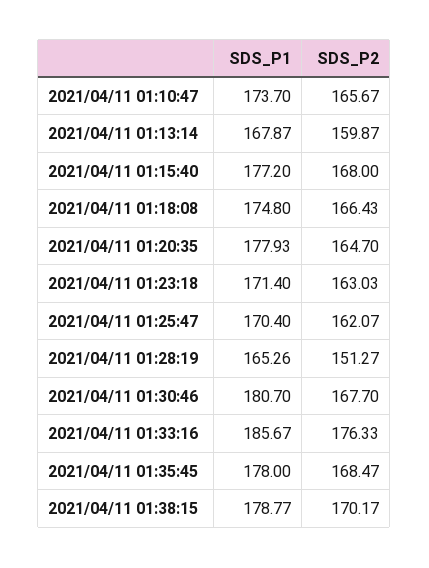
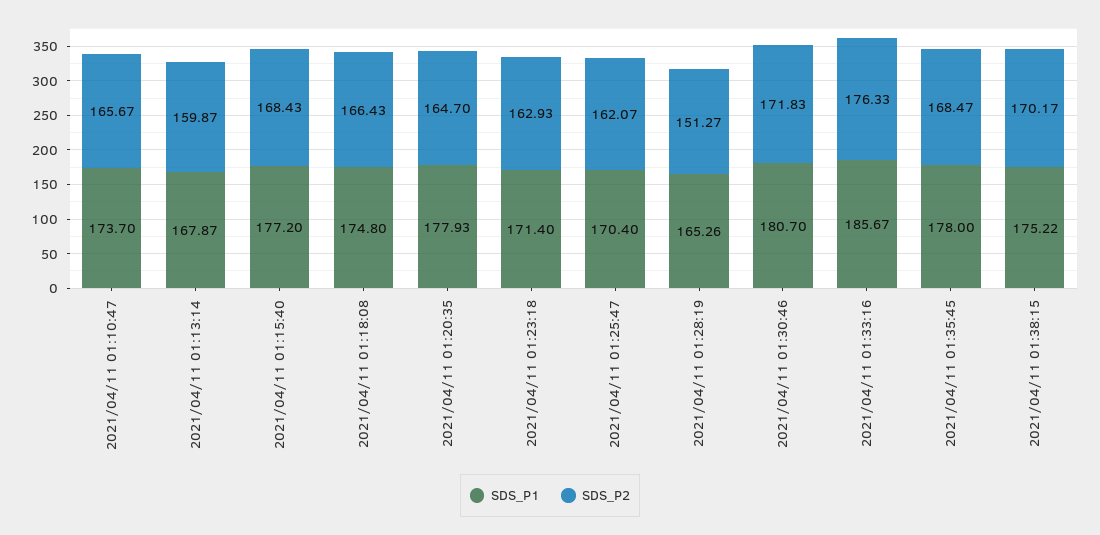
  {
    "SDS_P1": {
      "2021/04/11 01:10:47": 173.7,
      "2021/04/11 01:13:14": 167.87,
      "2021/04/11 01:15:40": 177.2,
      "2021/04/11 01:18:08": 174.8,
      "2021/04/11 01:20:35": 177.93,
      "2021/04/11 01:23:18": 171.4,
      "2021/04/11 01:25:47": 170.4,
      "2021/04/11 01:28:19": 165.26,
      "2021/04/11 01:30:46": 180.7,
      "2021/04/11 01:33:16": 185.67,
      "2021/04/11 01:35:45": 178,
-     "2021/04/11 01:38:15": 178.77
+     "2021/04/11 01:38:15": 175.22
    },
    "SDS_P2": {
      "2021/04/11 01:10:47": 165.67,
      "2021/04/11 01:13:14": 159.87,
-     "2021/04/11 01:15:40": 168,
+     "2021/04/11 01:15:40": 168.43,
      "2021/04/11 01:18:08": 166.43,
      "2021/04/11 01:20:35": 164.7,
-     "2021/04/11 01:23:18": 163.03,
+     "2021/04/11 01:23:18": 162.93,
      "2021/04/11 01:25:47": 162.07,
      "2021/04/11 01:28:19": 151.27,
-     "2021/04/11 01:30:46": 167.7,
+     "2021/04/11 01:30:46": 171.83,
      "2021/04/11 01:33:16": 176.33,
      "2021/04/11 01:35:45": 168.47,
      "2021/04/11 01:38:15": 170.17
    }
  }

